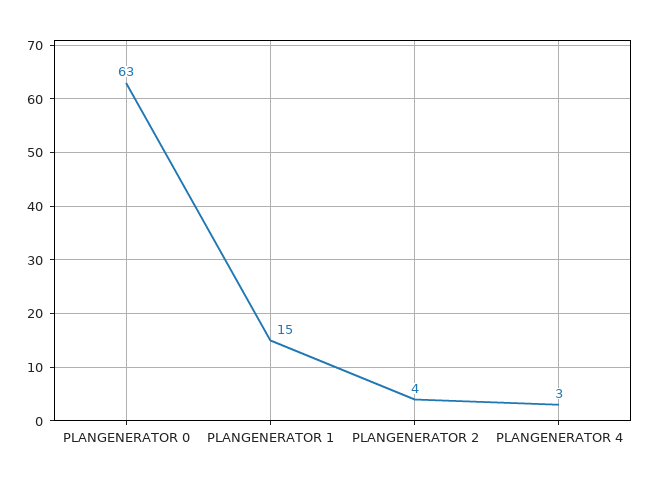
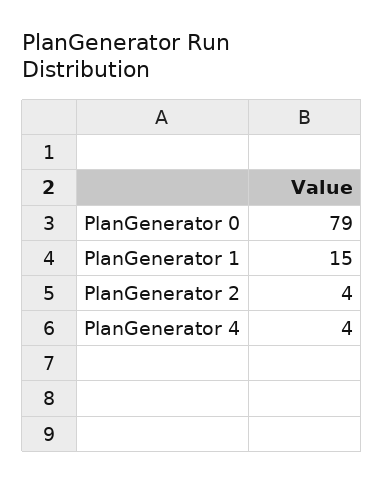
  {
-   "PLANGENERATOR 0": 63,
+   "PLANGENERATOR 0": 79,
    "PLANGENERATOR 1": 15,
    "PLANGENERATOR 2": 4,
-   "PLANGENERATOR 4": 3
+   "PLANGENERATOR 4": 4
  }

